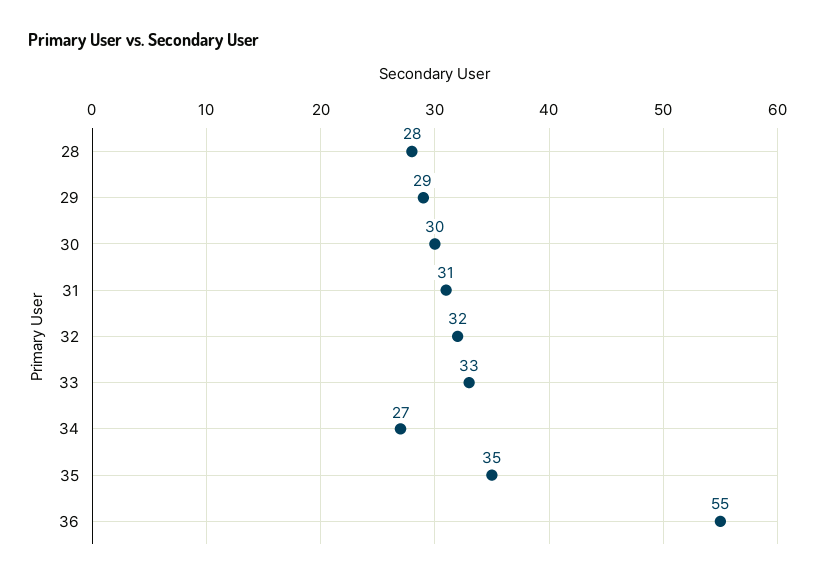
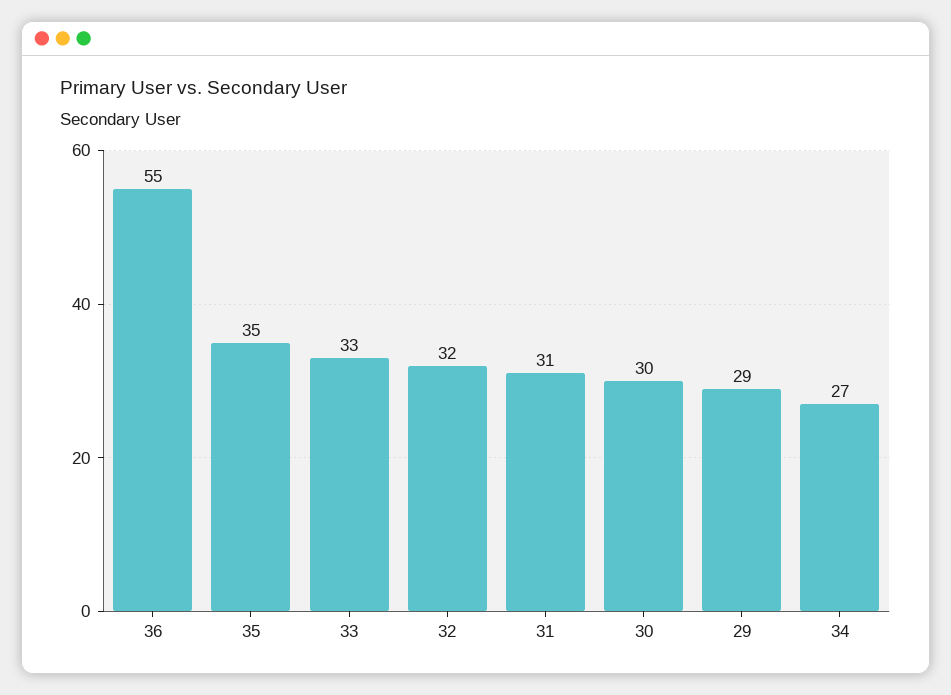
  {
-   "28": 28,
    "29": 29,
    "30": 30,
    "31": 31,
    "32": 32,
    "33": 33,
    "34": 27,
    "35": 35,
    "36": 55
  }

